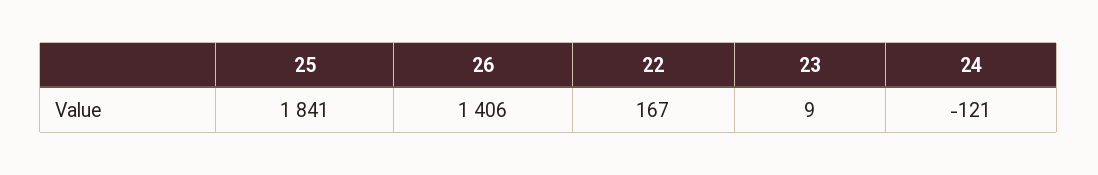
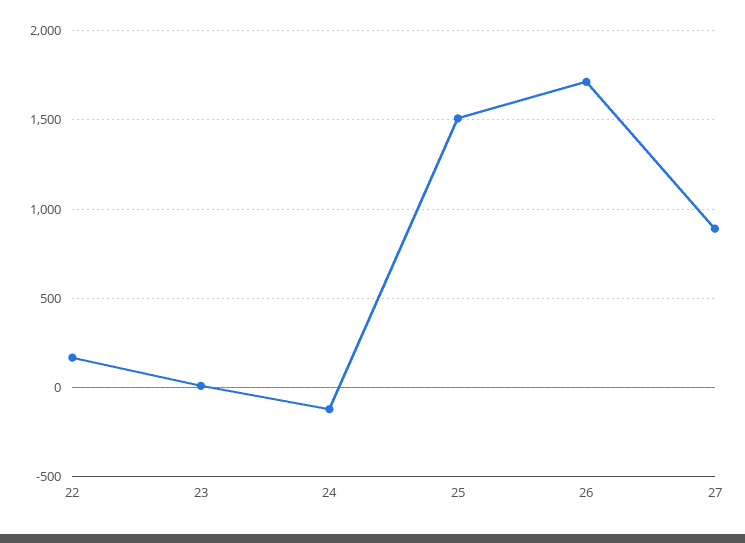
  {
-   "25": 1841,
+   "25": 1500,
-   "26": 1406,
+   "26": 1700,
    "22": 167,
    "23": 9,
-   "24": -121
+   "24": -121,
+   "27": 900
  }

